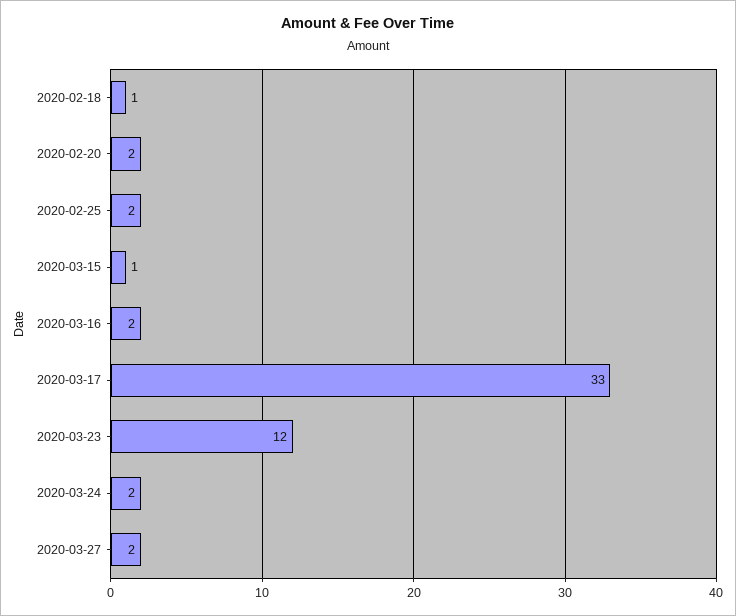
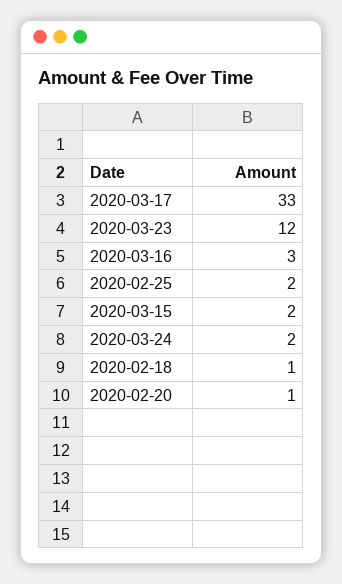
  {
    "2020-02-18": 1,
-   "2020-02-20": 2,
+   "2020-02-20": 1,
    "2020-02-25": 2,
-   "2020-03-15": 1,
+   "2020-03-15": 2,
-   "2020-03-16": 2,
+   "2020-03-16": 3,
    "2020-03-17": 33,
    "2020-03-23": 12,
-   "2020-03-24": 2,
+   "2020-03-24": 2
-   "2020-03-27": 2
  }

